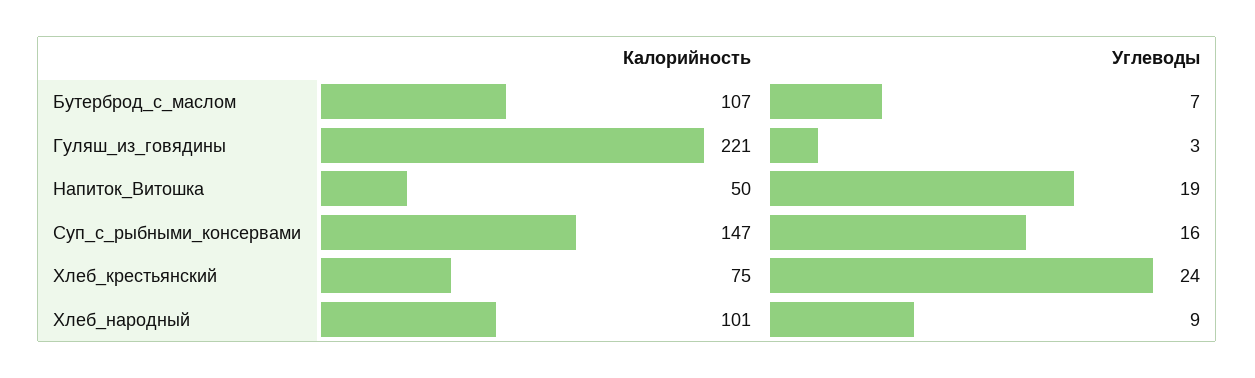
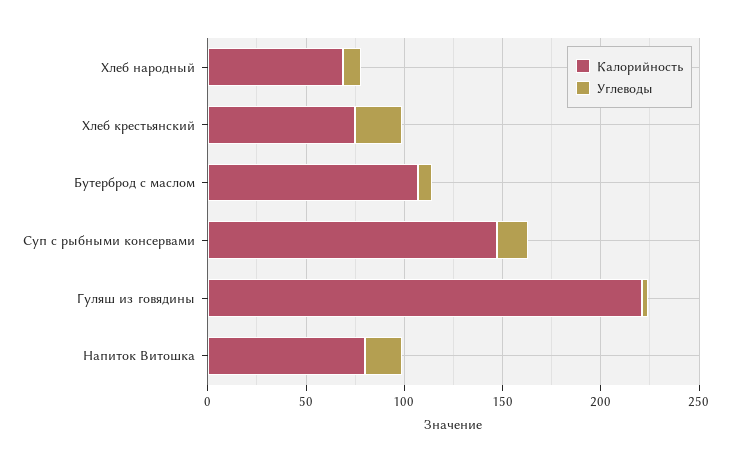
  {
    "Калорийность": {
      "Бутерброд_с_маслом": 107,
      "Гуляш_из_говядины": 221,
-     "Напиток_Витошка": 50,
+     "Напиток_Витошка": 80,
      "Суп_с_рыбными_консервами": 147,
      "Хлеб_крестьянский": 75,
-     "Хлеб_народный": 101
+     "Хлеб_народный": 70
    },
    "Углеводы": {
      "Бутерброд_с_маслом": 7,
      "Гуляш_из_говядины": 3,
      "Напиток_Витошка": 19,
      "Суп_с_рыбными_консервами": 16,
      "Хлеб_крестьянский": 24,
      "Хлеб_народный": 9
    }
  }

